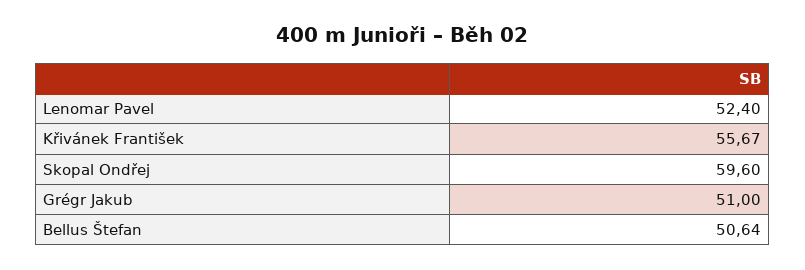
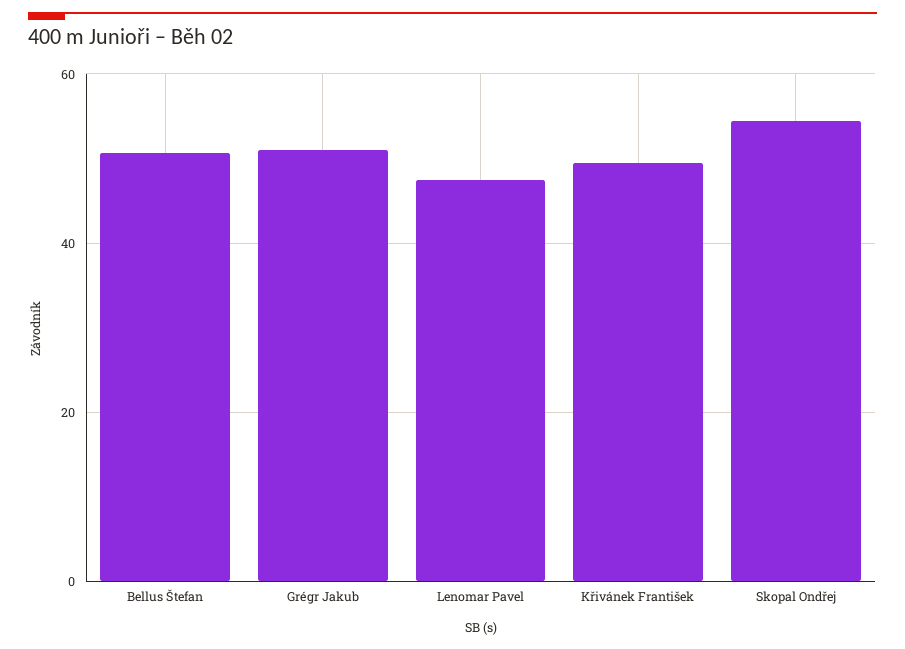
  {
-   "Lenomar Pavel": 52.4,
+   "Lenomar Pavel": 48,
-   "Křivánek František": 55.67,
+   "Křivánek František": 50,
-   "Skopal Ondřej": 59.6,
+   "Skopal Ondřej": 54,
    "Grégr Jakub": 51,
    "Bellus Štefan": 50.64
  }

